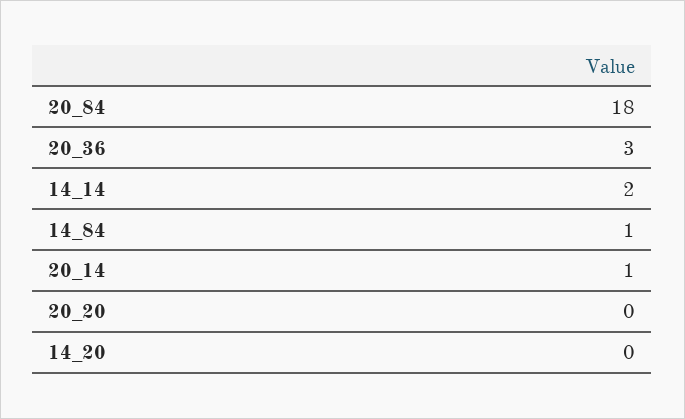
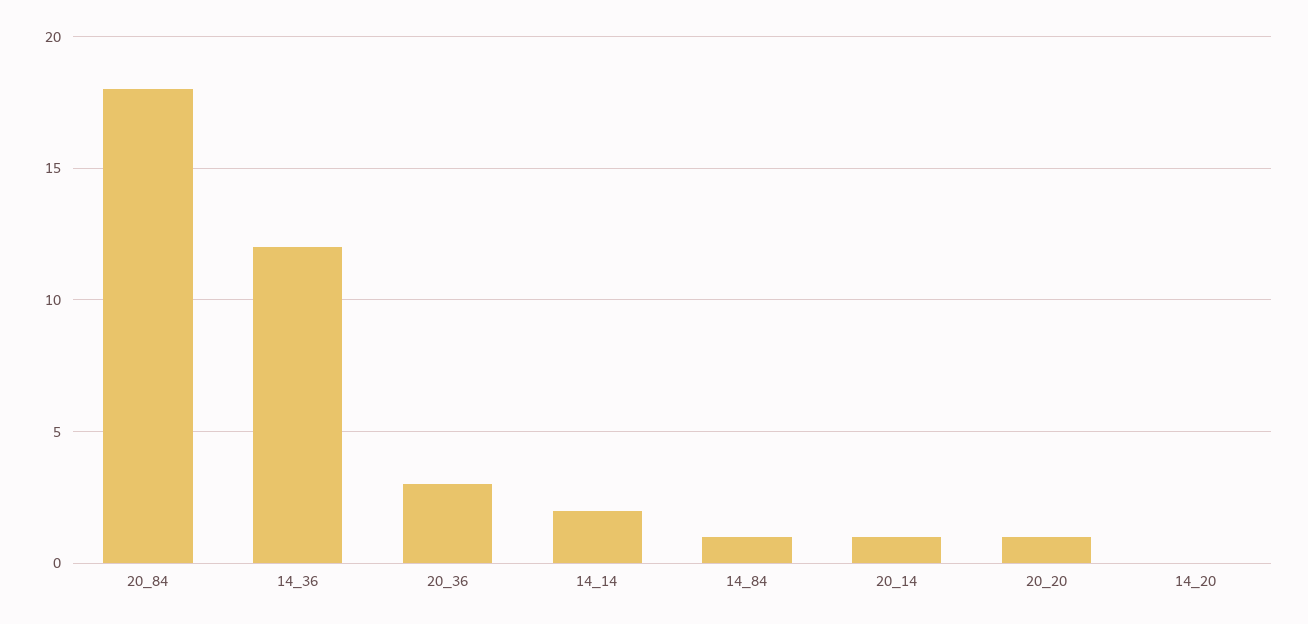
  {
    "20_84": 18,
    "20_36": 3,
    "14_14": 2,
    "14_84": 1,
    "20_14": 1,
-   "20_20": 0,
+   "20_20": 1,
-   "14_20": 0
+   "14_20": 0,
+   "14_36": 12
  }

